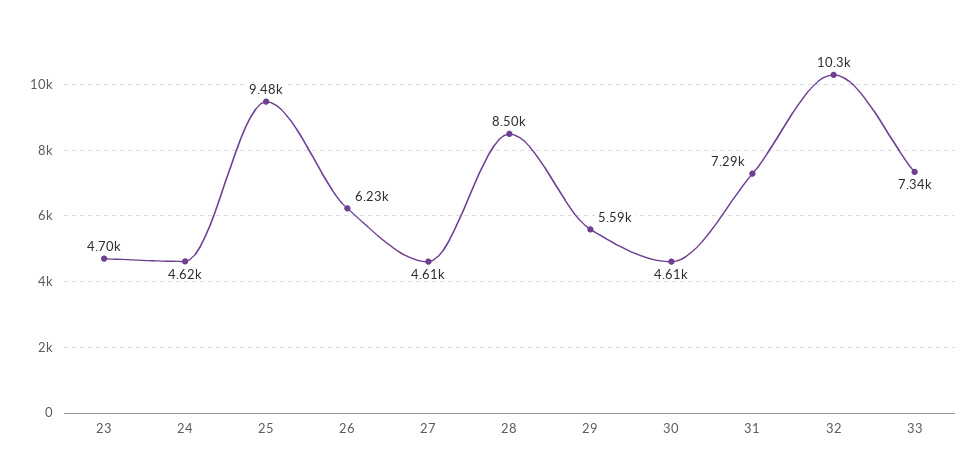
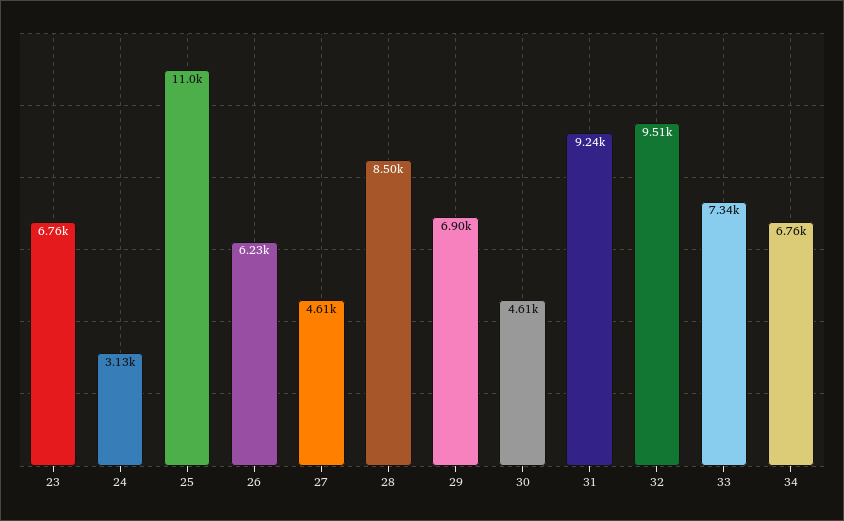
  {
-   "23": 4700,
+   "23": 6760,
-   "24": 4620,
+   "24": 3130,
-   "25": 9480,
+   "25": 11000,
    "26": 6230,
    "27": 4610,
    "28": 8500,
-   "29": 5590,
+   "29": 6900,
    "30": 4610,
-   "31": 7290,
+   "31": 9240,
-   "32": 10300,
+   "32": 9510,
-   "33": 7340
+   "33": 7340,
+   "34": 6760
  }

